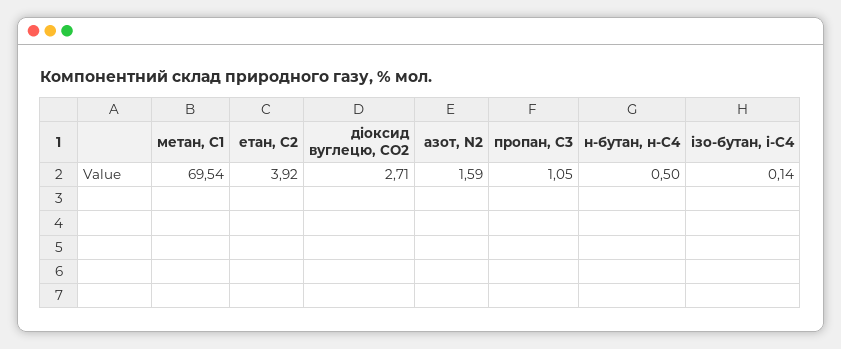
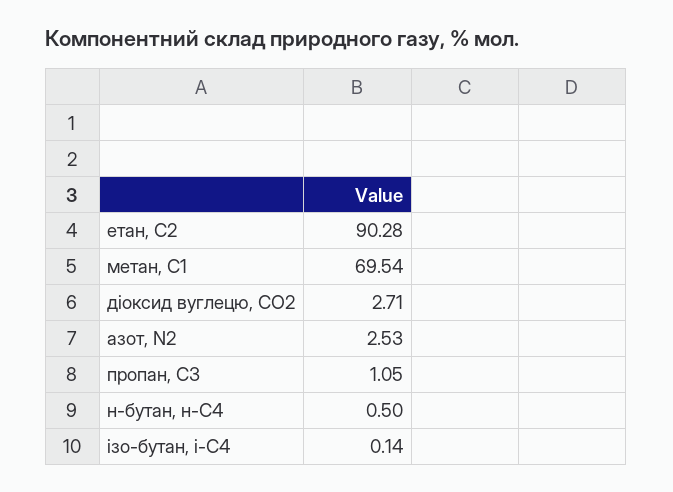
  {
    "метан, С1": 69.54,
-   "етан, С2": 3.92,
+   "етан, С2": 90.28,
    "діоксид вуглецю, CО2": 2.71,
-   "азот, N2": 1.59,
+   "азот, N2": 2.53,
    "пропан, С3": 1.05,
    "н-бутан, н-С4": 0.5,
    "ізо-бутан, і-С4": 0.14
  }

